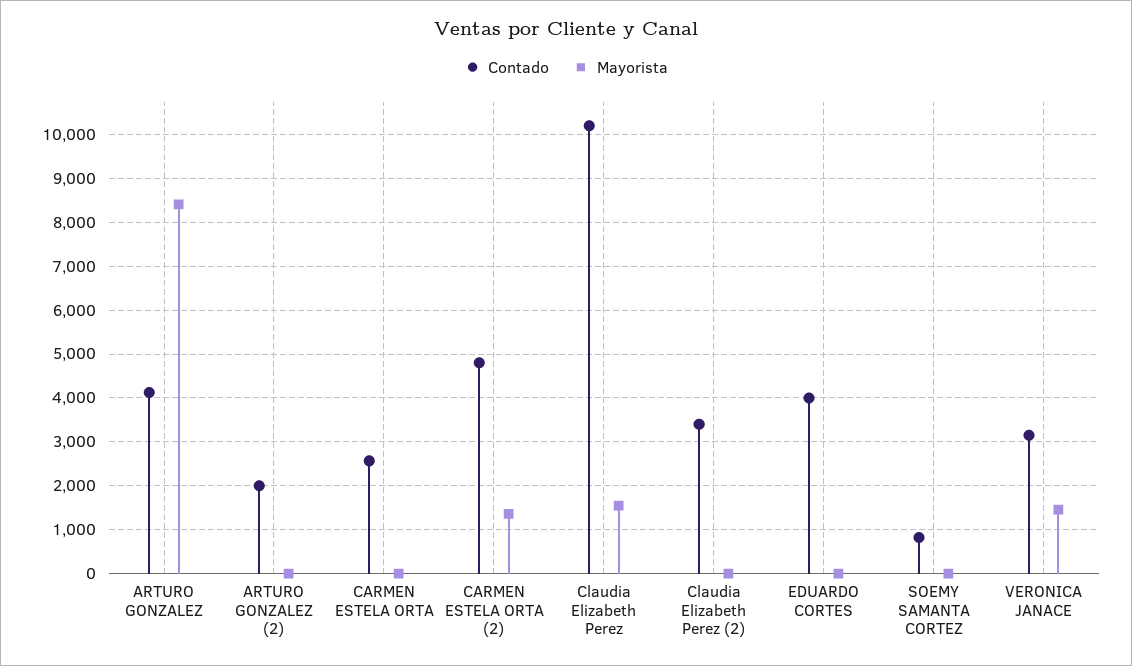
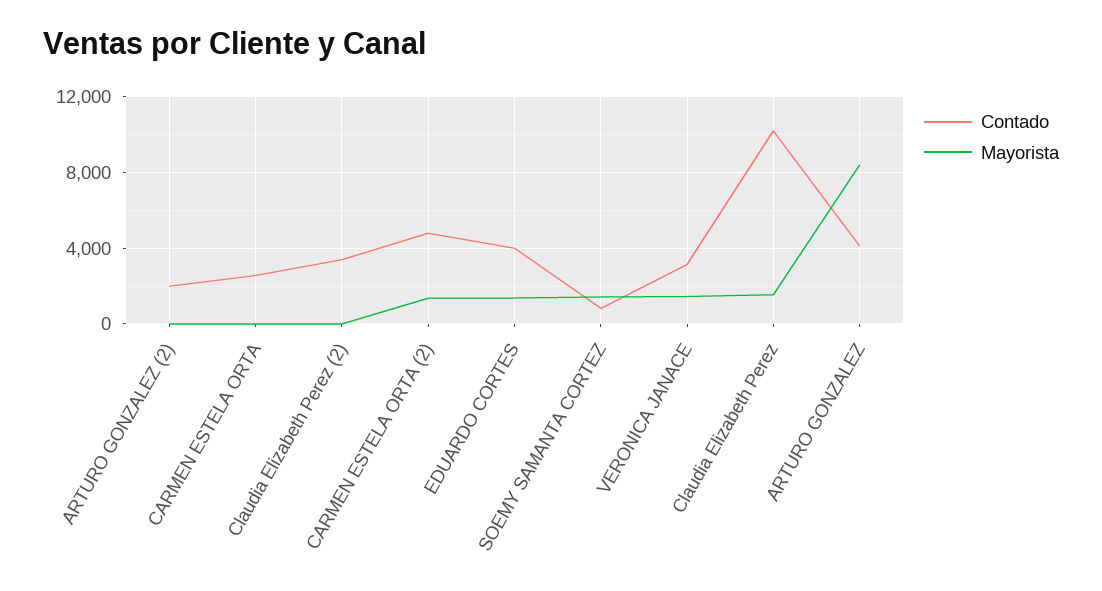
  {
    "Contado": {
      "ARTURO GONZALEZ": 4200,
      "ARTURO GONZALEZ (2)": 2000,
      "CARMEN ESTELA ORTA": 2600,
      "CARMEN ESTELA ORTA (2)": 4800,
      "Claudia Elizabeth Perez": 10200,
      "Claudia Elizabeth Perez (2)": 3400,
      "EDUARDO CORTES": 4000,
      "SOEMY SAMANTA CORTEZ": 800,
      "VERONICA JANACE": 3200
    },
    "Mayorista": {
      "ARTURO GONZALEZ": 8400,
      "ARTURO GONZALEZ (2)": 0,
      "CARMEN ESTELA ORTA": 0,
      "CARMEN ESTELA ORTA (2)": 1400,
      "Claudia Elizabeth Perez": 1600,
      "Claudia Elizabeth Perez (2)": 0,
-     "EDUARDO CORTES": 0,
+     "EDUARDO CORTES": 1500,
-     "SOEMY SAMANTA CORTEZ": 0,
+     "SOEMY SAMANTA CORTEZ": 1500,
      "VERONICA JANACE": 1400
    }
  }

